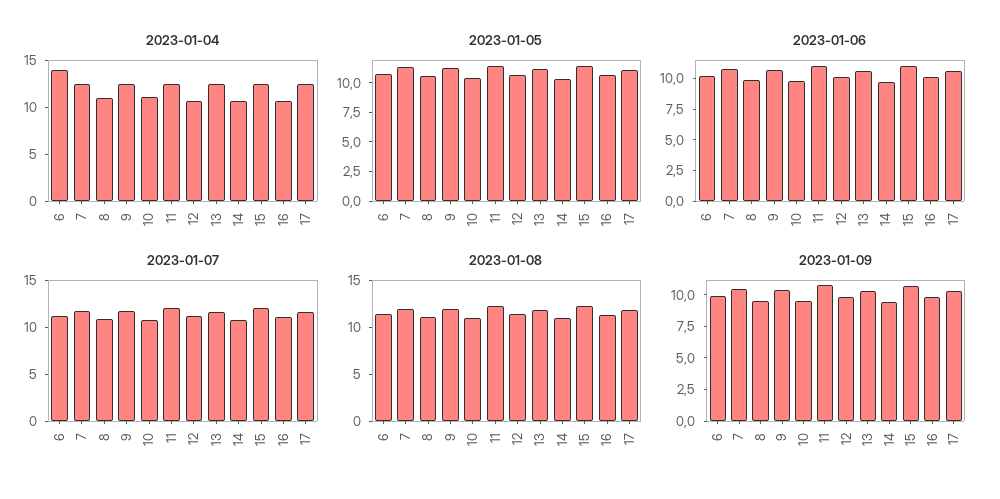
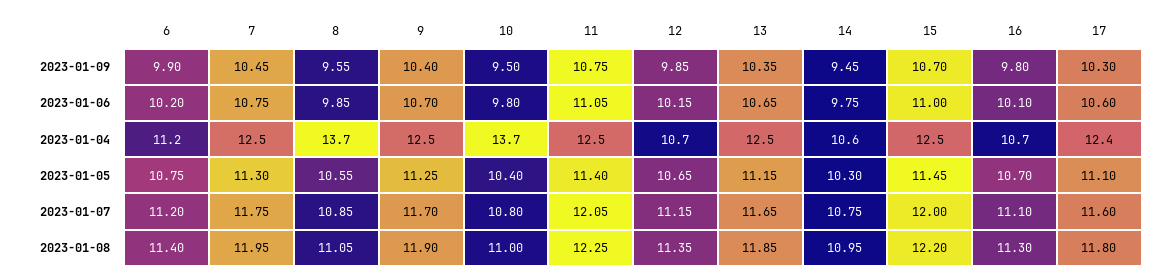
  {
    "2023-01-04": {
-     "6": 14,
+     "6": 11.2,
      "7": 12.5,
-     "8": 11,
+     "8": 13.7,
      "9": 12.5,
-     "10": 11,
+     "10": 13.7,
      "11": 12.5,
      "12": 10.7,
      "13": 12.5,
      "14": 10.6,
      "15": 12.5,
      "16": 10.7,
      "17": 12.4
    },
    "2023-01-05": {
      "6": 10.75,
      "7": 11.3,
      "8": 10.55,
      "9": 11.25,
      "10": 10.4,
      "11": 11.4,
      "12": 10.65,
      "13": 11.15,
      "14": 10.3,
      "15": 11.45,
      "16": 10.7,
      "17": 11.1
    },
    "2023-01-06": {
      "6": 10.2,
      "7": 10.75,
      "8": 9.85,
      "9": 10.7,
      "10": 9.8,
      "11": 11.05,
      "12": 10.15,
      "13": 10.65,
      "14": 9.75,
      "15": 11,
      "16": 10.1,
      "17": 10.6
    },
    "2023-01-07": {
      "6": 11.2,
      "7": 11.75,
      "8": 10.85,
      "9": 11.7,
      "10": 10.8,
      "11": 12.05,
      "12": 11.15,
      "13": 11.65,
      "14": 10.75,
      "15": 12,
      "16": 11.1,
      "17": 11.6
    },
    "2023-01-08": {
      "6": 11.4,
      "7": 11.95,
      "8": 11.05,
      "9": 11.9,
      "10": 11,
      "11": 12.25,
      "12": 11.35,
      "13": 11.85,
      "14": 10.95,
      "15": 12.2,
      "16": 11.3,
      "17": 11.8
    },
    "2023-01-09": {
      "6": 9.9,
      "7": 10.45,
      "8": 9.55,
      "9": 10.4,
      "10": 9.5,
      "11": 10.75,
      "12": 9.85,
      "13": 10.35,
      "14": 9.45,
      "15": 10.7,
      "16": 9.8,
      "17": 10.3
    }
  }

